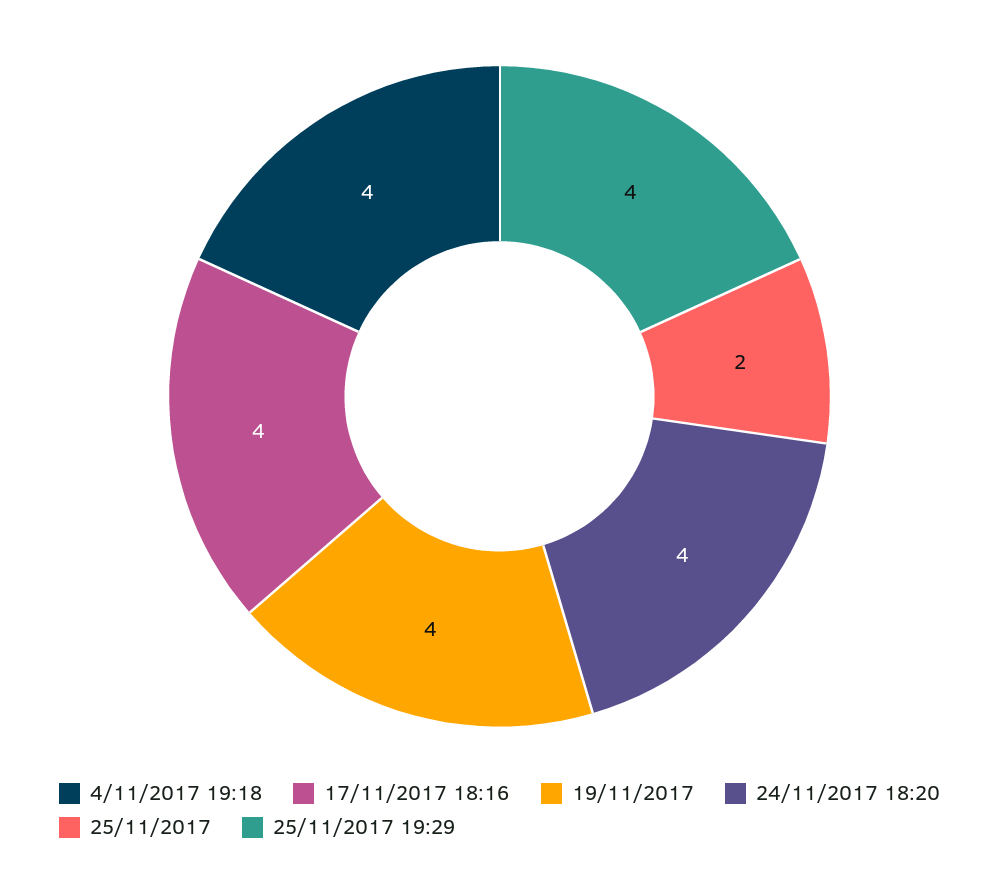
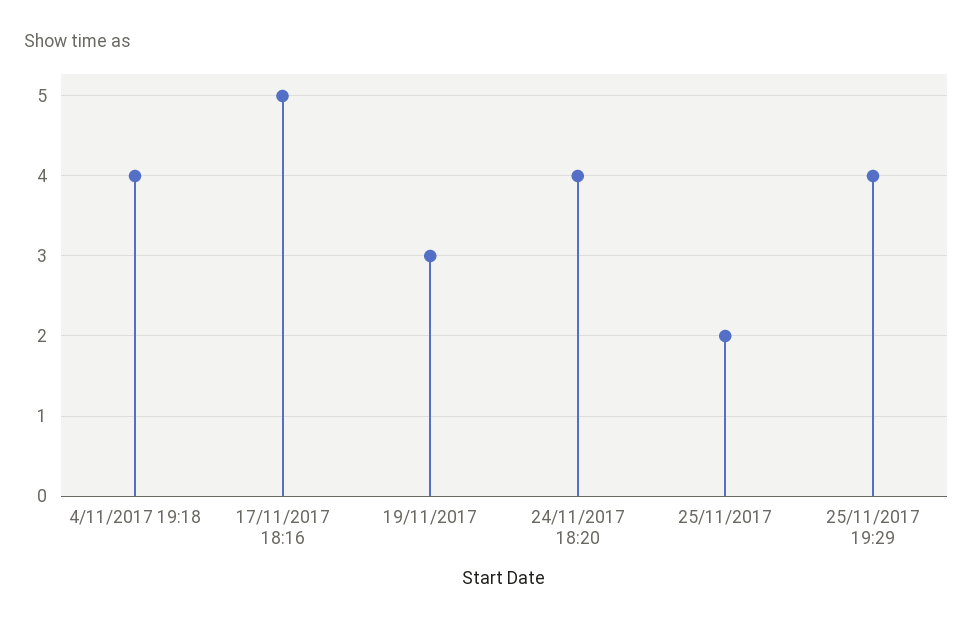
  {
    "4/11/2017 19:18": 4,
-   "17/11/2017 18:16": 4,
+   "17/11/2017 18:16": 5,
-   "19/11/2017": 4,
+   "19/11/2017": 3,
    "24/11/2017 18:20": 4,
    "25/11/2017": 2,
    "25/11/2017 19:29": 4
  }

